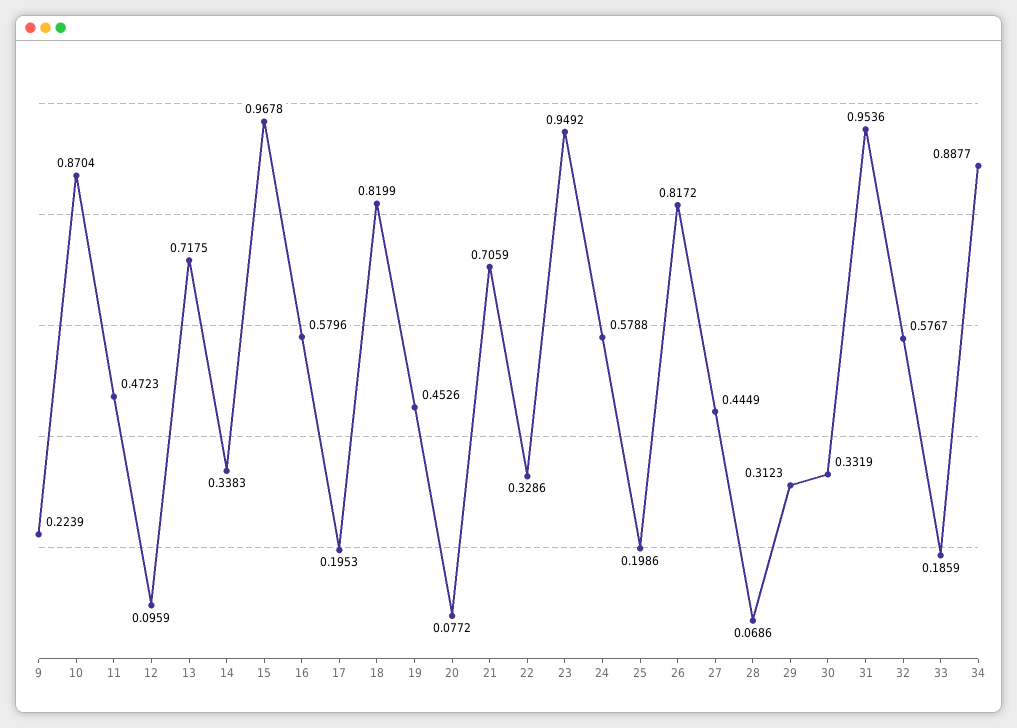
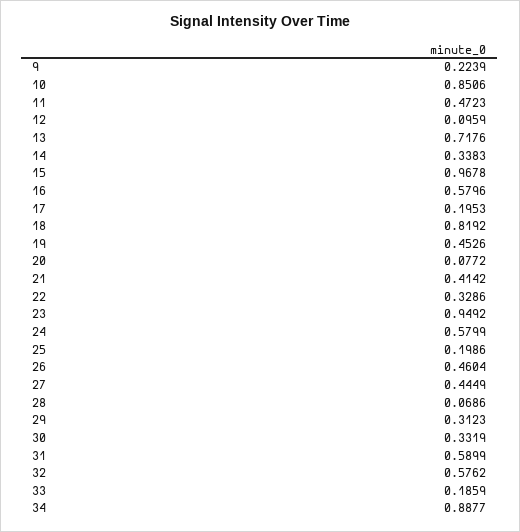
  {
    "9": 0.2239,
-   "10": 0.8704,
+   "10": 0.8506,
    "11": 0.4723,
    "12": 0.0959,
-   "13": 0.7175,
+   "13": 0.7176,
    "14": 0.3383,
    "15": 0.9678,
    "16": 0.5796,
    "17": 0.1953,
-   "18": 0.8199,
+   "18": 0.8192,
    "19": 0.4526,
    "20": 0.0772,
-   "21": 0.7059,
+   "21": 0.4142,
    "22": 0.3286,
    "23": 0.9492,
-   "24": 0.5788,
+   "24": 0.5799,
    "25": 0.1986,
-   "26": 0.8172,
+   "26": 0.4604,
    "27": 0.4449,
    "28": 0.0686,
    "29": 0.3123,
    "30": 0.3319,
-   "31": 0.9536,
+   "31": 0.5899,
-   "32": 0.5767,
+   "32": 0.5762,
    "33": 0.1859,
    "34": 0.8877
  }

